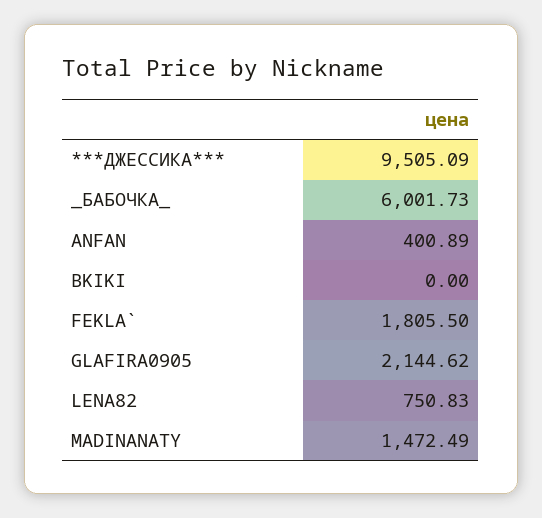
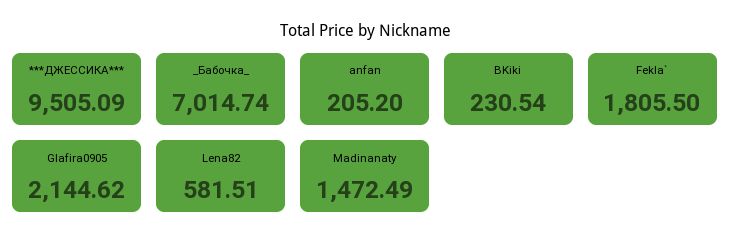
  {
    "***ДЖЕССИКА***": 9505.09,
-   "_БАБОЧКА_": 6001.73,
+   "_БАБОЧКА_": 7014.74,
-   "ANFAN": 400.89,
+   "ANFAN": 205.2,
-   "BKIKI": 0,
+   "BKIKI": 230.54,
    "FEKLA`": 1805.5,
    "GLAFIRA0905": 2144.62,
-   "LENA82": 750.83,
+   "LENA82": 581.51,
    "MADINANATY": 1472.49
  }

